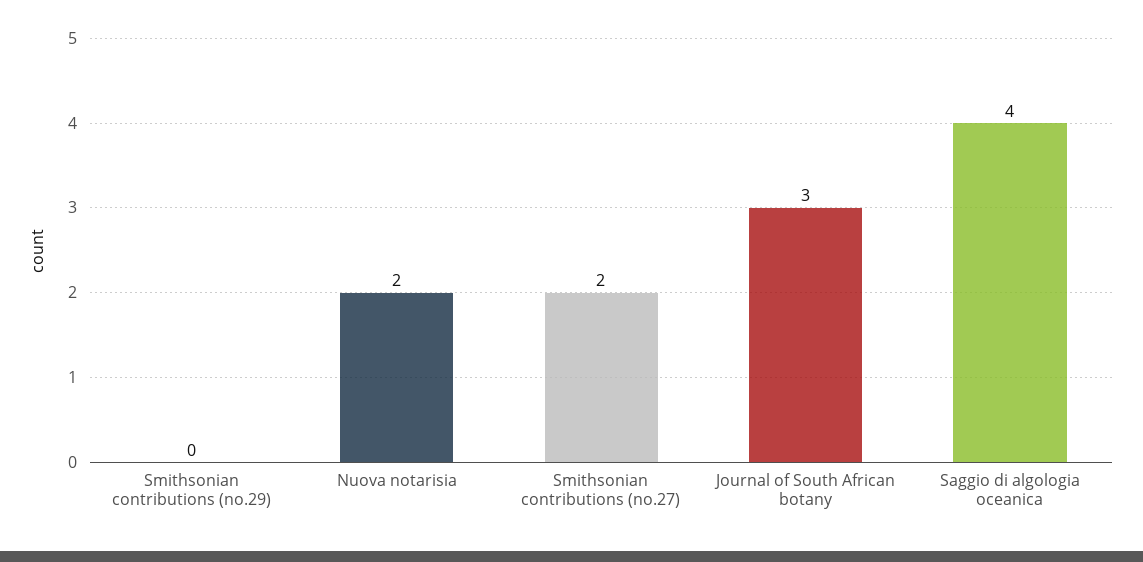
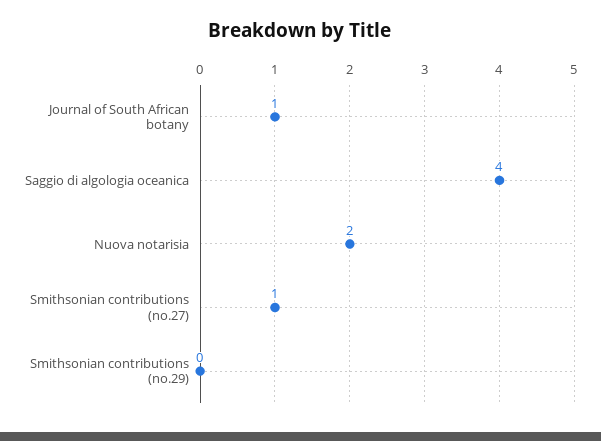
  {
    "Smithsonian contributions (no.29)": 0,
    "Nuova notarisia": 2,
-   "Smithsonian contributions (no.27)": 2,
+   "Smithsonian contributions (no.27)": 1,
-   "Journal of South African botany": 3,
+   "Journal of South African botany": 1,
    "Saggio di algologia oceanica": 4
  }

